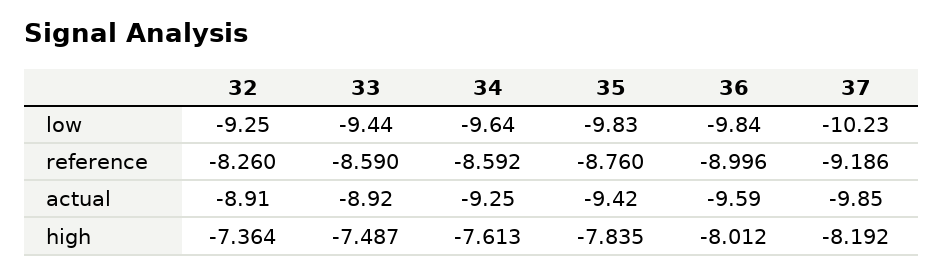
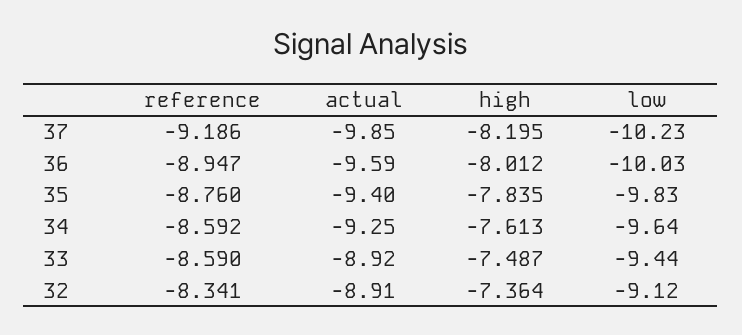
  {
    "32": {
-     "low": -9.25,
+     "low": -9.12,
-     "reference": -8.26,
+     "reference": -8.341,
      "actual": -8.91,
      "high": -7.364
    },
    "33": {
      "low": -9.44,
      "reference": -8.59,
      "actual": -8.92,
      "high": -7.487
    },
    "34": {
      "low": -9.64,
      "reference": -8.592,
      "actual": -9.25,
      "high": -7.613
    },
    "35": {
      "low": -9.83,
      "reference": -8.76,
-     "actual": -9.42,
+     "actual": -9.4,
      "high": -7.835
    },
    "36": {
-     "low": -9.84,
+     "low": -10.03,
-     "reference": -8.996,
+     "reference": -8.947,
      "actual": -9.59,
      "high": -8.012
    },
    "37": {
      "low": -10.23,
      "reference": -9.186,
      "actual": -9.85,
-     "high": -8.192
+     "high": -8.195
    }
  }

